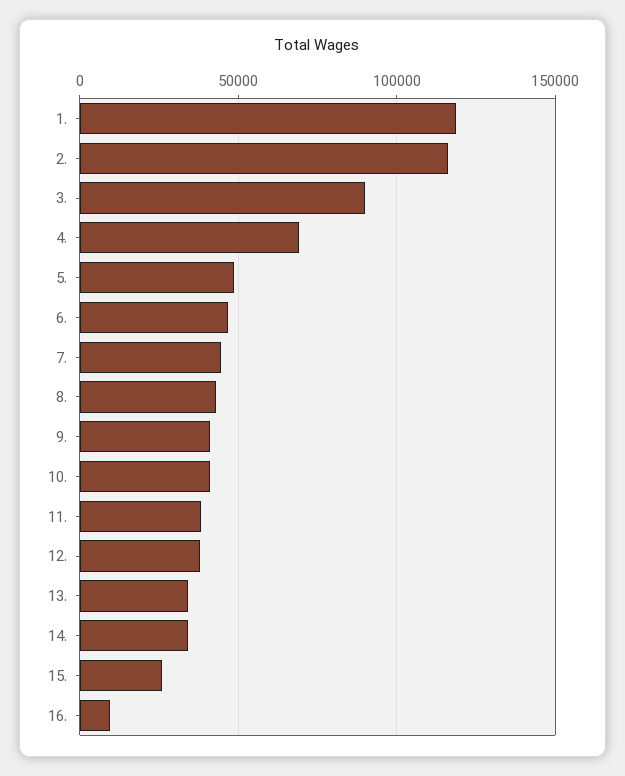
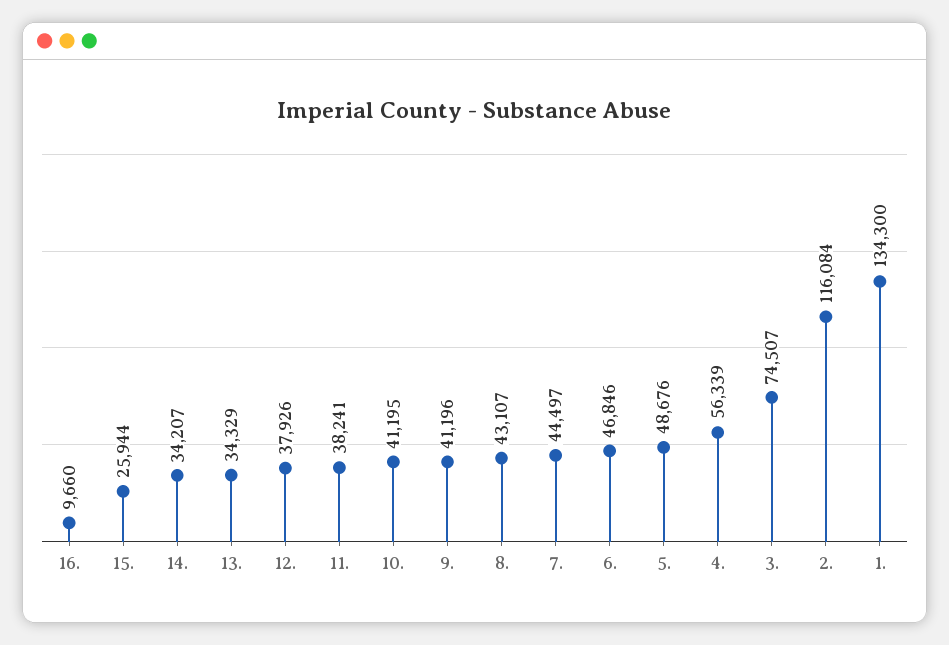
  {
-   "1.": 120000,
+   "1.": 134300,
    "2.": 116084,
-   "3.": 90000,
+   "3.": 74507,
-   "4.": 70000,
+   "4.": 56339,
    "5.": 48676,
    "6.": 46846,
    "7.": 44497,
    "8.": 43107,
    "9.": 41196,
    "10.": 41195,
    "11.": 38241,
    "12.": 37926,
    "13.": 34329,
    "14.": 34207,
    "15.": 25944,
    "16.": 9660
  }

